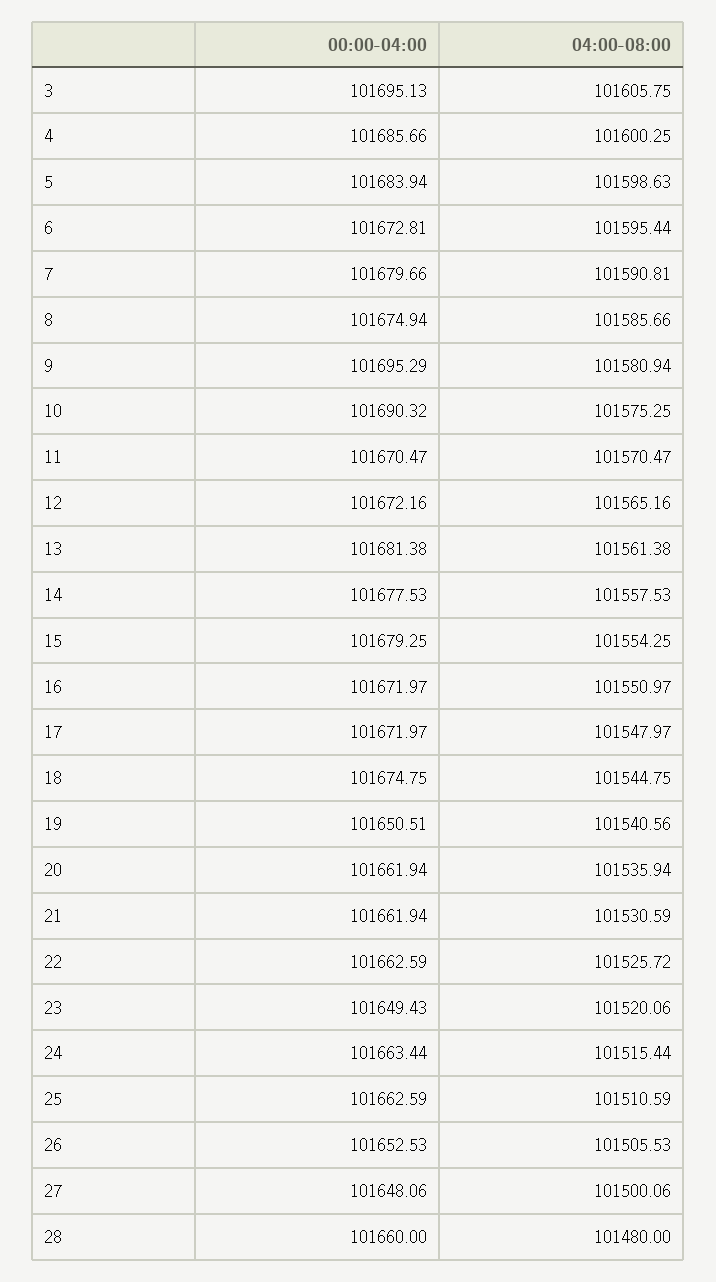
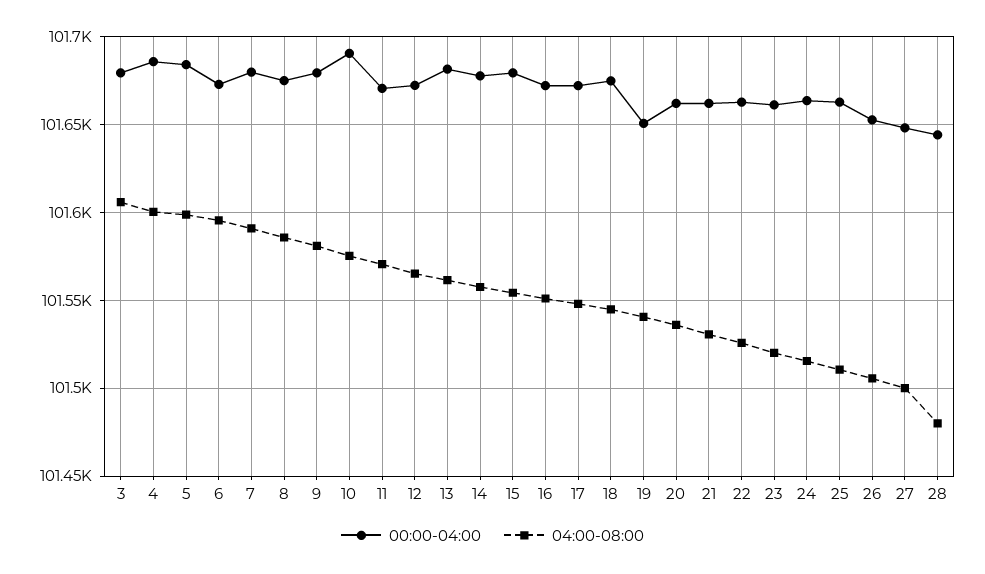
  {
    "00:00-04:00": {
-     "3": 101695.13,
+     "3": 101680,
      "4": 101685.66,
      "5": 101683.94,
      "6": 101672.81,
      "7": 101679.66,
      "8": 101674.94,
-     "9": 101695.29,
+     "9": 101680,
      "10": 101690.32,
      "11": 101670.47,
      "12": 101672.16,
      "13": 101681.38,
      "14": 101677.53,
      "15": 101679.25,
      "16": 101671.97,
      "17": 101671.97,
      "18": 101674.75,
      "19": 101650.51,
      "20": 101661.94,
      "21": 101661.94,
      "22": 101662.59,
-     "23": 101649.43,
+     "23": 101660,
      "24": 101663.44,
      "25": 101662.59,
      "26": 101652.53,
      "27": 101648.06,
-     "28": 101660
+     "28": 101645
    },
    "04:00-08:00": {
      "3": 101605.75,
      "4": 101600.25,
      "5": 101598.63,
      "6": 101595.44,
      "7": 101590.81,
      "8": 101585.66,
      "9": 101580.94,
      "10": 101575.25,
      "11": 101570.47,
      "12": 101565.16,
      "13": 101561.38,
      "14": 101557.53,
      "15": 101554.25,
      "16": 101550.97,
      "17": 101547.97,
      "18": 101544.75,
      "19": 101540.56,
      "20": 101535.94,
      "21": 101530.59,
      "22": 101525.72,
      "23": 101520.06,
      "24": 101515.44,
      "25": 101510.59,
      "26": 101505.53,
      "27": 101500.06,
      "28": 101480
    }
  }

